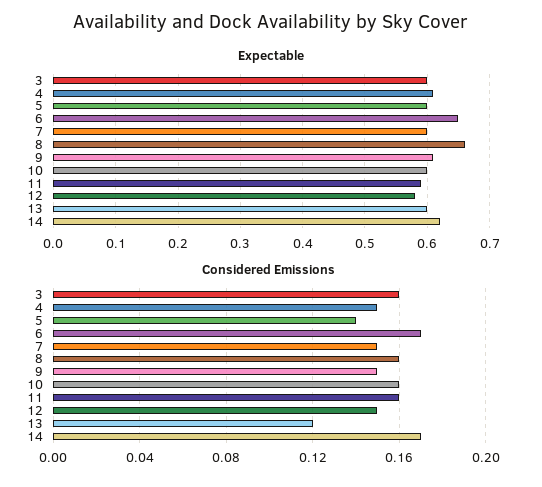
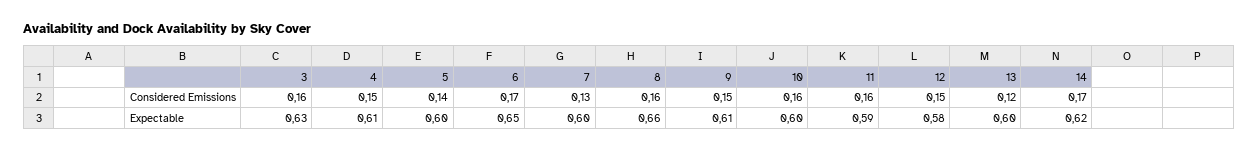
  {
    "Expectable": {
-     "3": 0.6,
+     "3": 0.63,
      "4": 0.61,
      "5": 0.6,
      "6": 0.65,
      "7": 0.6,
      "8": 0.66,
      "9": 0.61,
      "10": 0.6,
      "11": 0.59,
      "12": 0.58,
      "13": 0.6,
      "14": 0.62
    },
    "Considered Emissions": {
      "3": 0.16,
      "4": 0.15,
      "5": 0.14,
      "6": 0.17,
-     "7": 0.15,
+     "7": 0.13,
      "8": 0.16,
      "9": 0.15,
      "10": 0.16,
      "11": 0.16,
      "12": 0.15,
      "13": 0.12,
      "14": 0.17
    }
  }

